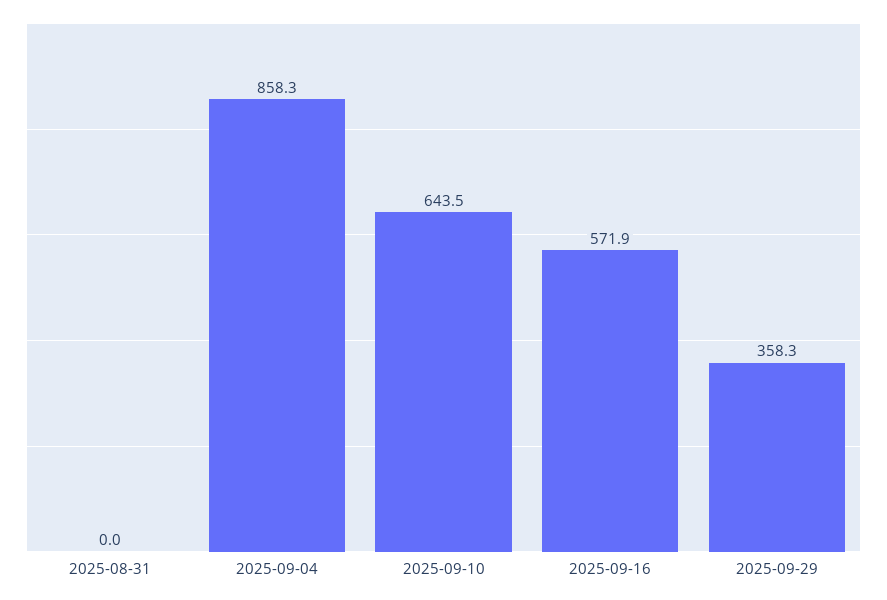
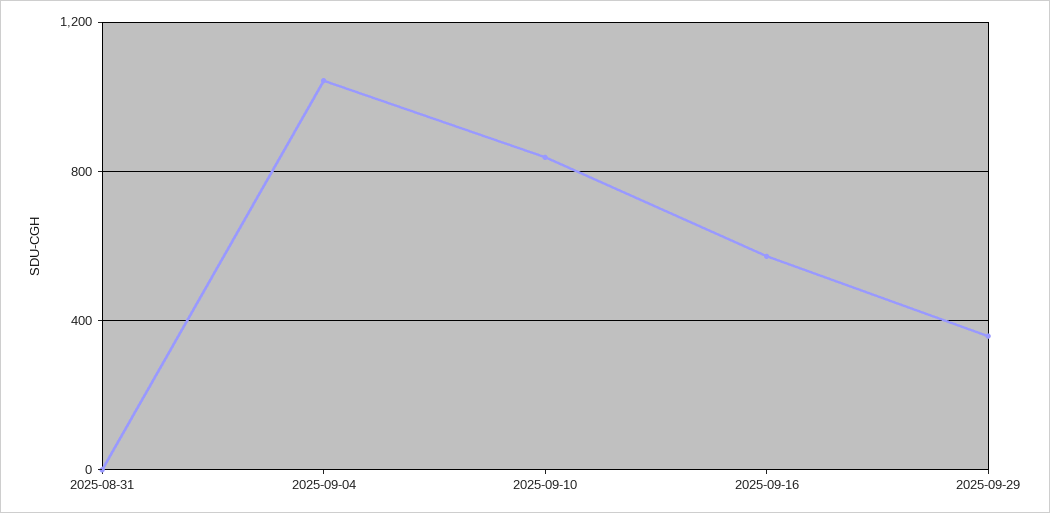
  {
    "2025-08-31": 0,
-   "2025-09-04": 858.3,
+   "2025-09-04": 1050,
-   "2025-09-10": 643.5,
+   "2025-09-10": 850,
    "2025-09-16": 571.9,
    "2025-09-29": 358.3
  }

